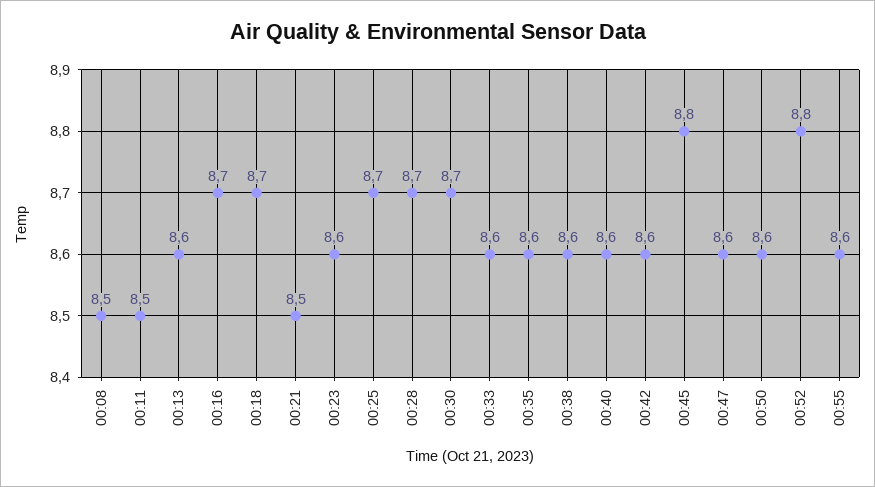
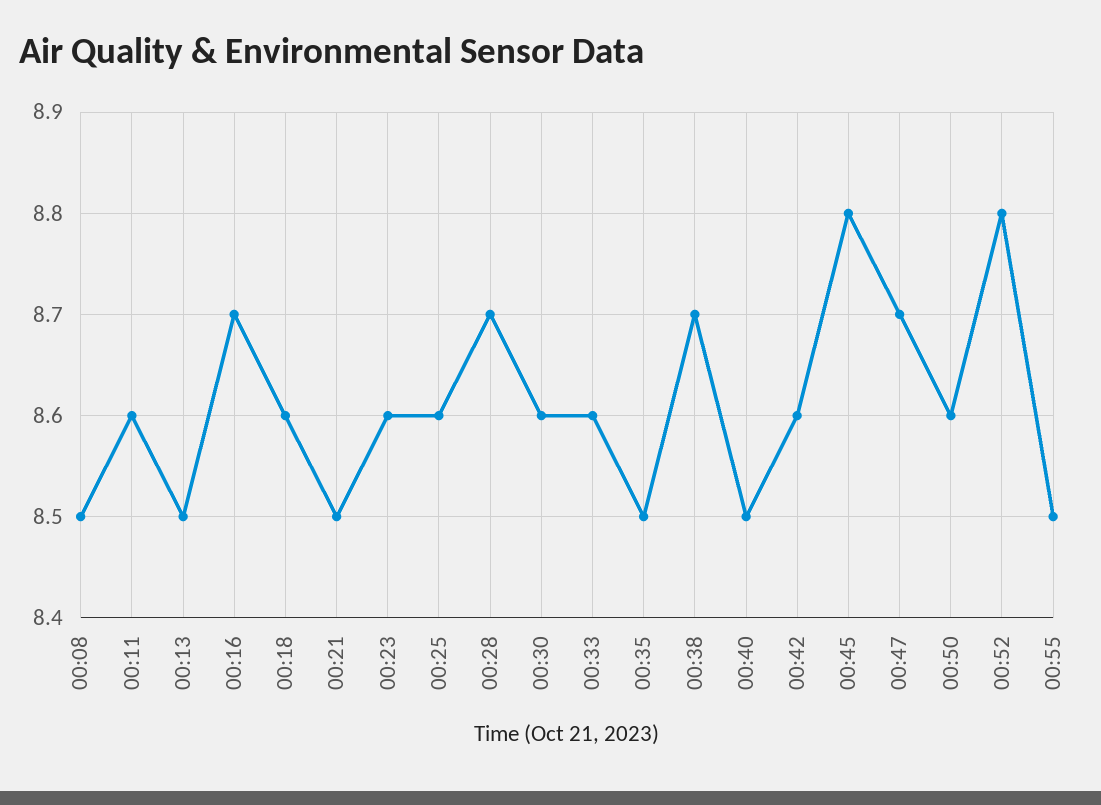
  {
    "00:08": 8.5,
-   "00:11": 8.5,
+   "00:11": 8.6,
-   "00:13": 8.6,
+   "00:13": 8.5,
    "00:16": 8.7,
-   "00:18": 8.7,
+   "00:18": 8.6,
    "00:21": 8.5,
    "00:23": 8.6,
-   "00:25": 8.7,
+   "00:25": 8.6,
    "00:28": 8.7,
-   "00:30": 8.7,
+   "00:30": 8.6,
    "00:33": 8.6,
-   "00:35": 8.6,
+   "00:35": 8.5,
-   "00:38": 8.6,
+   "00:38": 8.7,
-   "00:40": 8.6,
+   "00:40": 8.5,
    "00:42": 8.6,
    "00:45": 8.8,
-   "00:47": 8.6,
+   "00:47": 8.7,
    "00:50": 8.6,
    "00:52": 8.8,
-   "00:55": 8.6
+   "00:55": 8.5
  }

